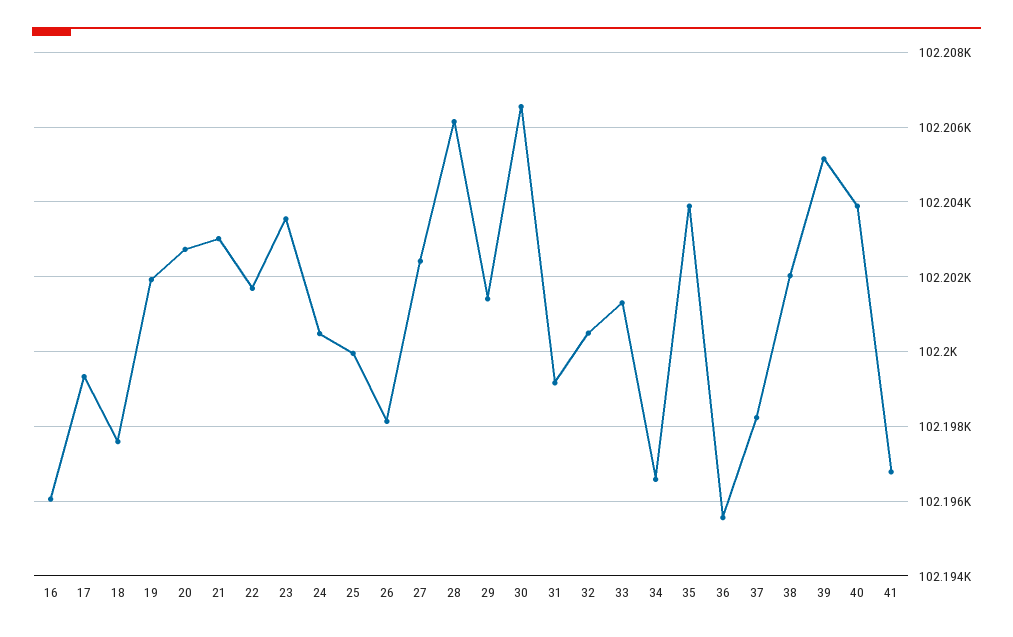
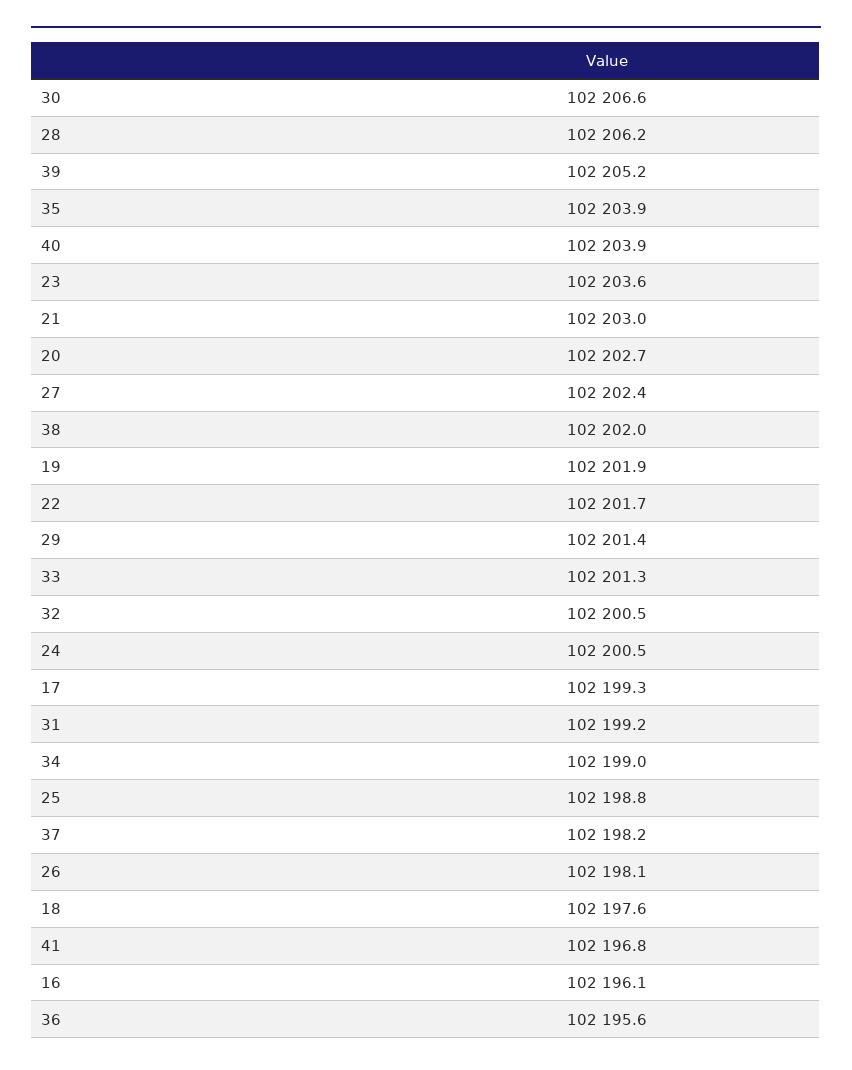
  {
    "16": 102196.1,
    "17": 102199.3,
    "18": 102197.6,
    "19": 102201.9,
    "20": 102202.7,
    "21": 102203,
    "22": 102201.7,
    "23": 102203.6,
    "24": 102200.5,
-   "25": 102200,
+   "25": 102198.8,
    "26": 102198.1,
    "27": 102202.4,
    "28": 102206.2,
    "29": 102201.4,
    "30": 102206.6,
    "31": 102199.2,
    "32": 102200.5,
    "33": 102201.3,
-   "34": 102196.6,
+   "34": 102199,
    "35": 102203.9,
    "36": 102195.6,
    "37": 102198.2,
    "38": 102202,
    "39": 102205.2,
    "40": 102203.9,
    "41": 102196.8
  }

